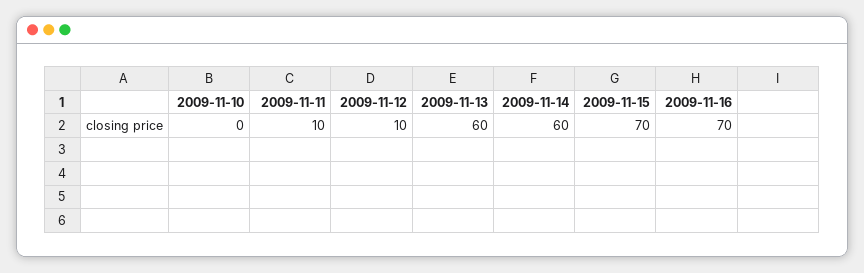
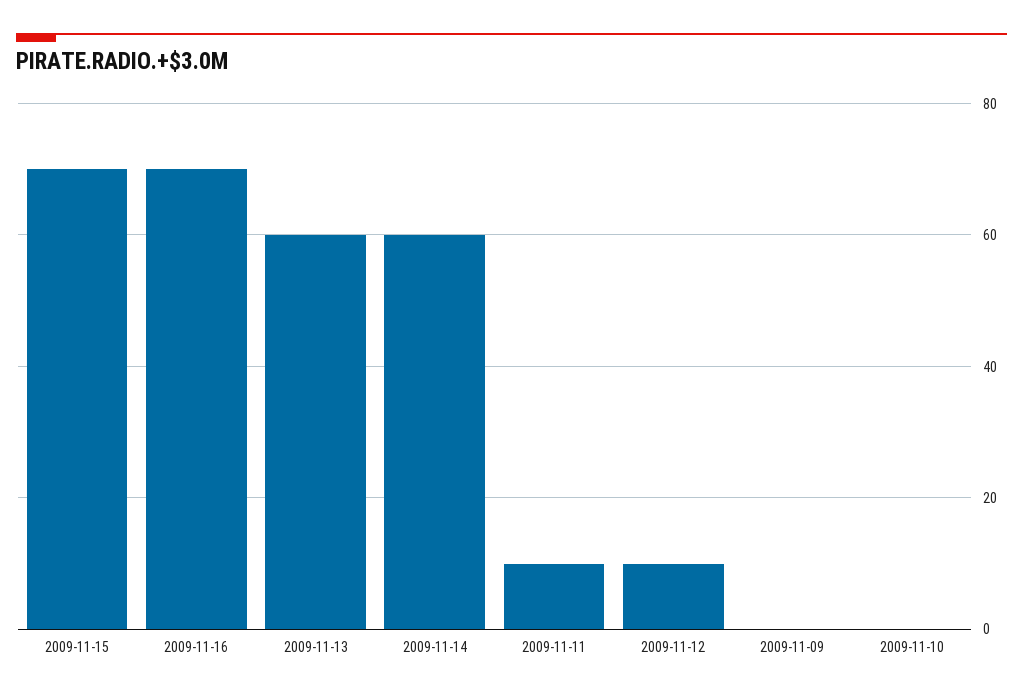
  {
    "2009-11-10": 0,
    "2009-11-11": 10,
    "2009-11-12": 10,
    "2009-11-13": 60,
    "2009-11-14": 60,
    "2009-11-15": 70,
-   "2009-11-16": 70
+   "2009-11-16": 70,
+   "2009-11-09": 0
  }

